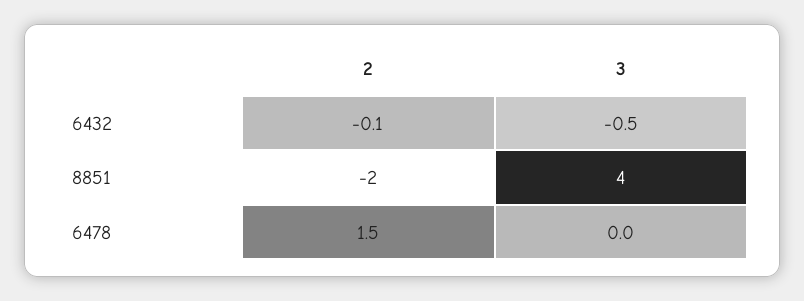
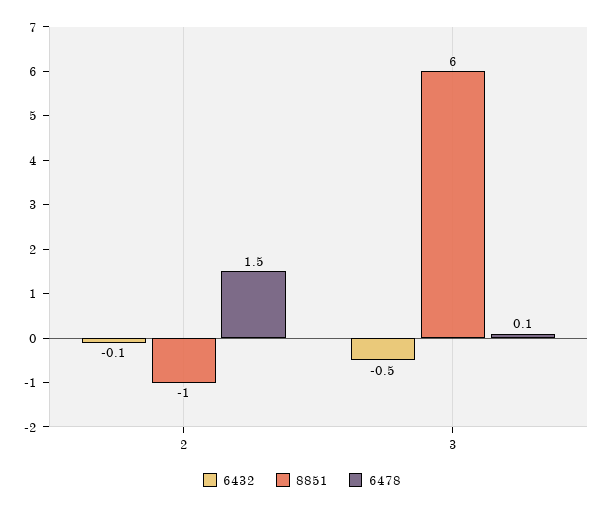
  {
    "6432": {
      "2": -0.1,
      "3": -0.5
    },
    "8851": {
-     "2": -2,
+     "2": -1,
-     "3": 4
+     "3": 6
    },
    "6478": {
      "2": 1.5,
-     "3": 0
+     "3": 0.1
    }
  }

